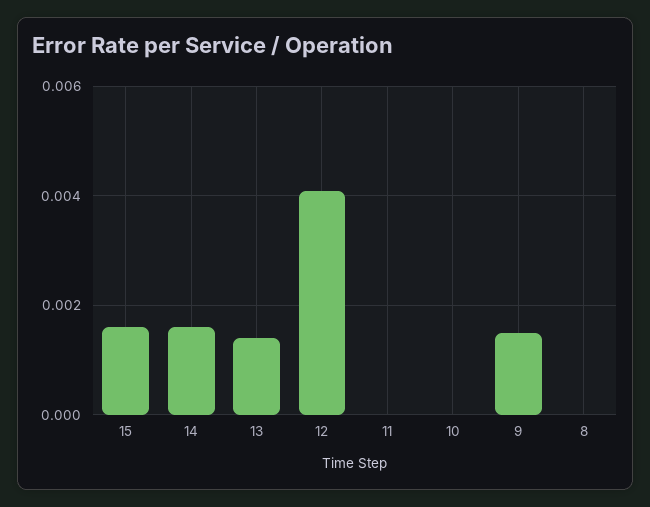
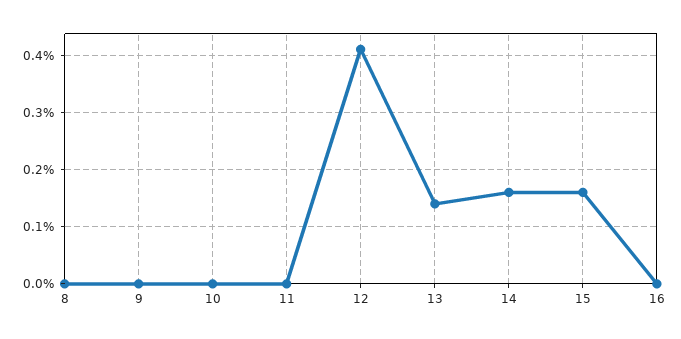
  {
    "15": 0.0015,
    "14": 0.0015,
    "13": 0.0015,
    "12": 0.004,
    "11": 0,
    "10": 0,
-   "9": 0.0015,
+   "9": 0,
-   "8": 0
+   "8": 0,
+   "16": 0
  }

